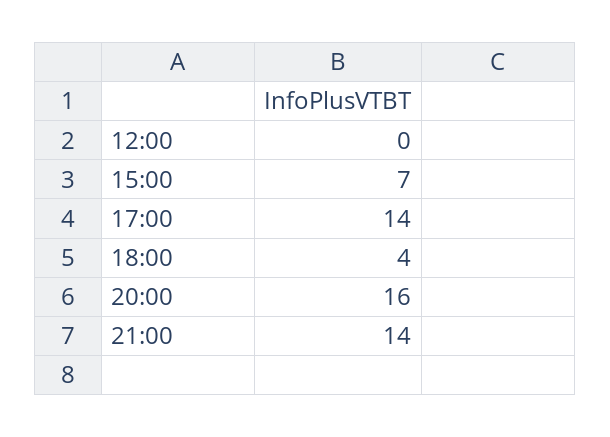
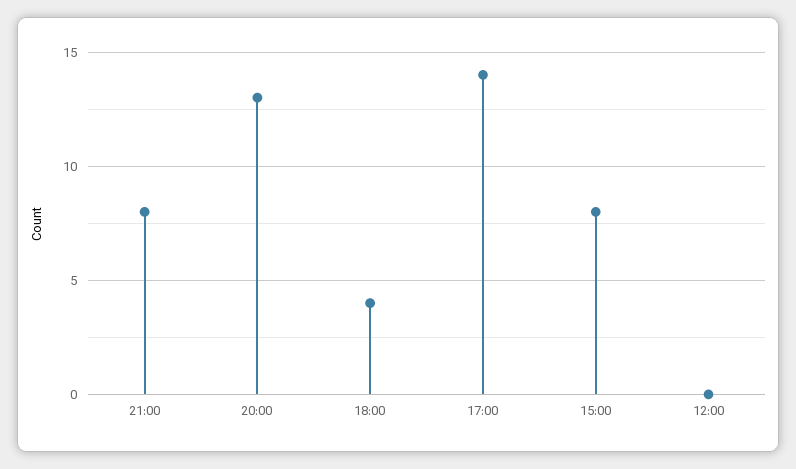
  {
    "12:00": 0,
-   "15:00": 7,
+   "15:00": 8,
    "17:00": 14,
    "18:00": 4,
-   "20:00": 16,
+   "20:00": 13,
-   "21:00": 14
+   "21:00": 8
  }

